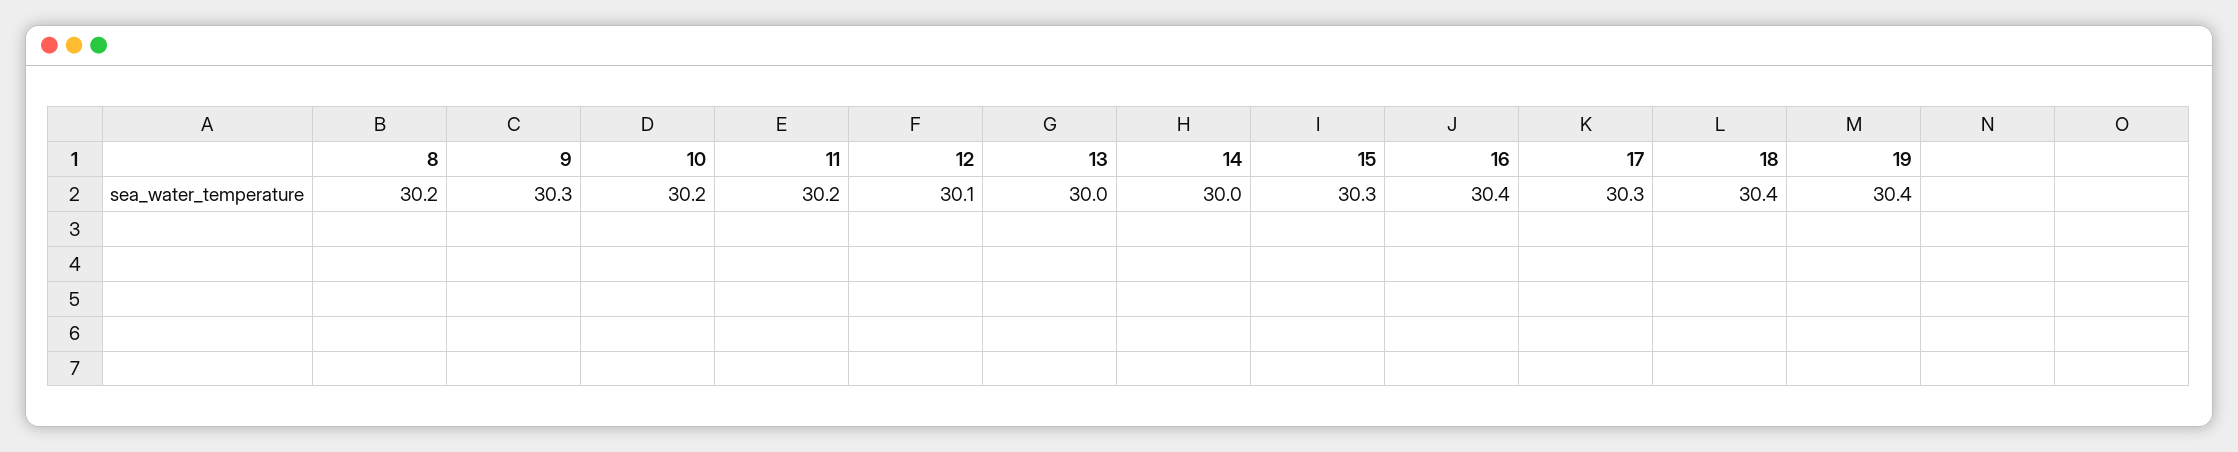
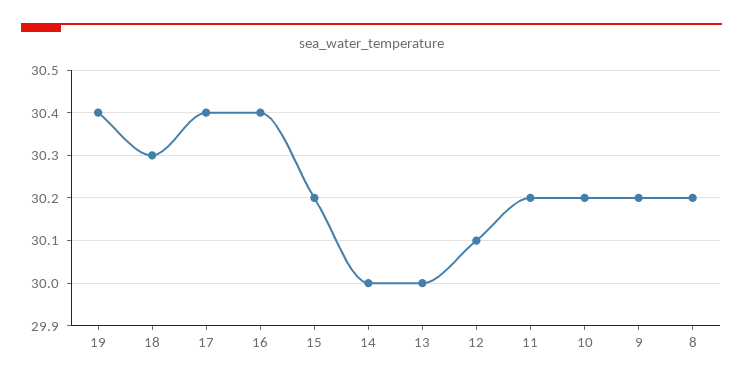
  {
    "8": 30.2,
-   "9": 30.3,
+   "9": 30.2,
    "10": 30.2,
    "11": 30.2,
    "12": 30.1,
    "13": 30,
    "14": 30,
-   "15": 30.3,
+   "15": 30.2,
    "16": 30.4,
-   "17": 30.3,
+   "17": 30.4,
-   "18": 30.4,
+   "18": 30.3,
    "19": 30.4
  }

